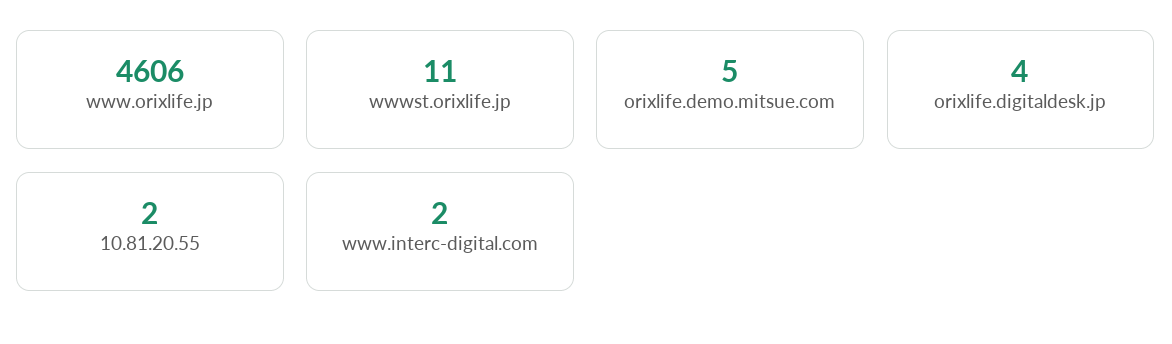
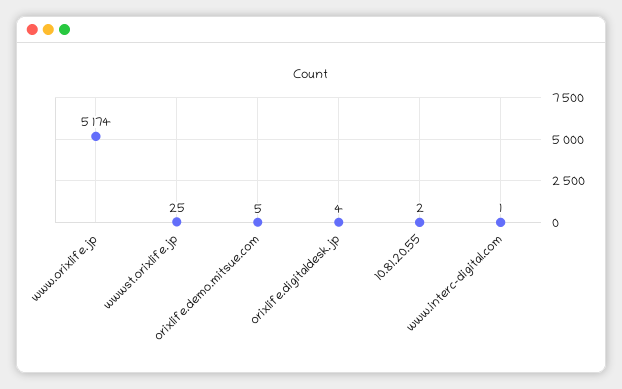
  {
-   "www.orixlife.jp": 4606,
+   "www.orixlife.jp": 5174,
-   "wwwst.orixlife.jp": 11,
+   "wwwst.orixlife.jp": 25,
    "orixlife.demo.mitsue.com": 5,
    "orixlife.digitaldesk.jp": 4,
    "10.81.20.55": 2,
-   "www.interc-digital.com": 2
+   "www.interc-digital.com": 1
  }

